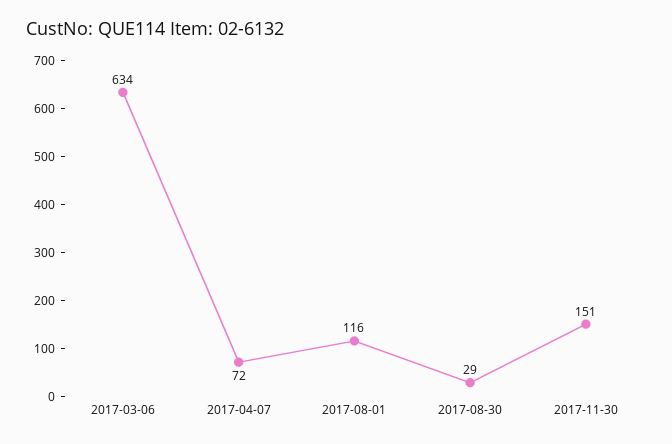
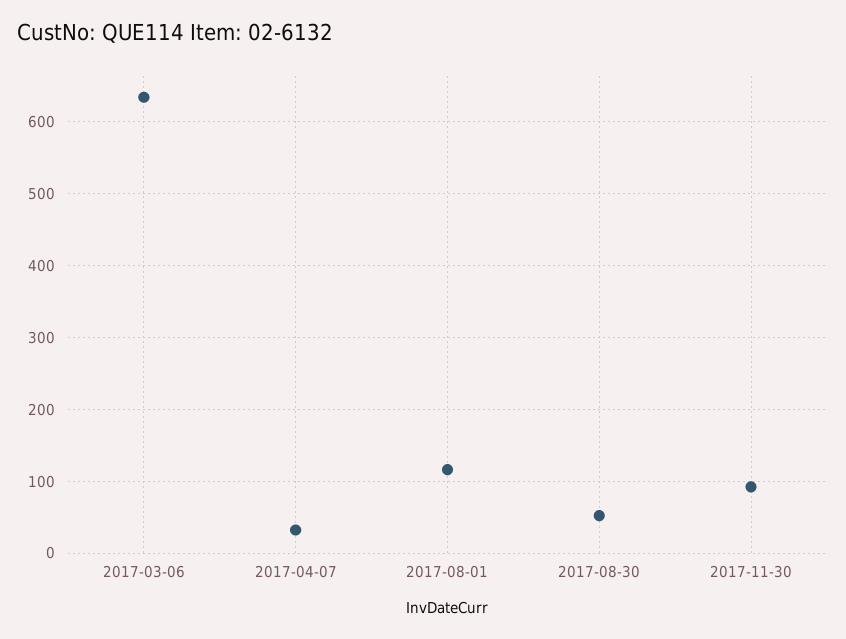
  {
    "2017-03-06": 634,
-   "2017-04-07": 72,
+   "2017-04-07": 30,
    "2017-08-01": 116,
-   "2017-08-30": 29,
+   "2017-08-30": 50,
-   "2017-11-30": 151
+   "2017-11-30": 90
  }

